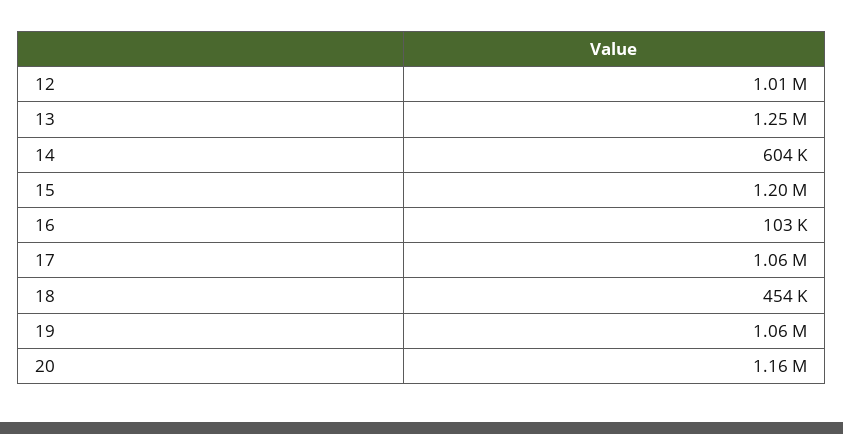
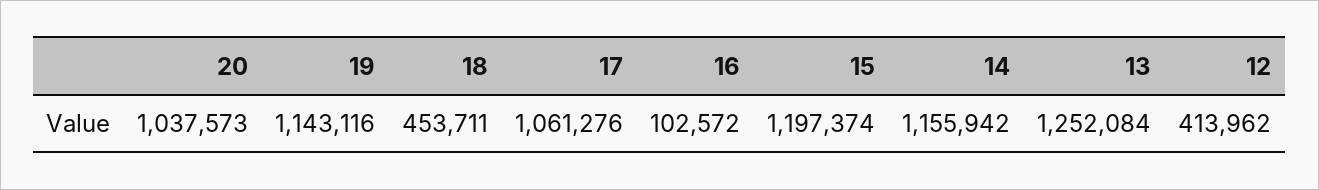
  {
-   "12": 1010000,
+   "12": 413962,
    "13": 1252084,
-   "14": 604000,
+   "14": 1155942,
    "15": 1197374,
    "16": 102572,
    "17": 1061276,
    "18": 453711,
-   "19": 1060000,
+   "19": 1143116,
-   "20": 1160000
+   "20": 1037573
  }

